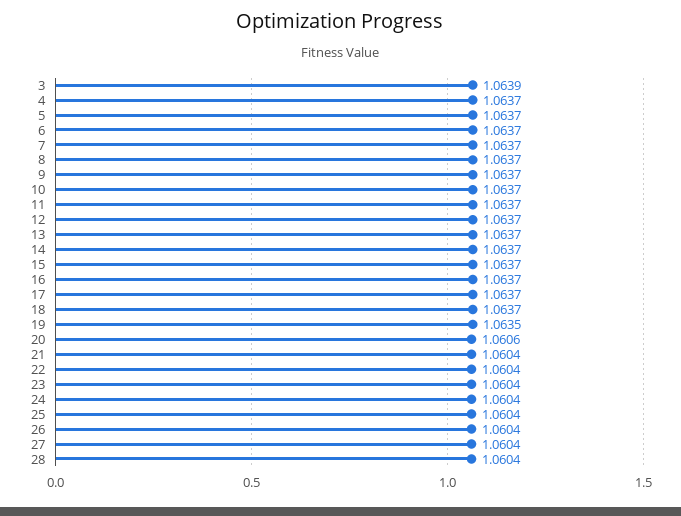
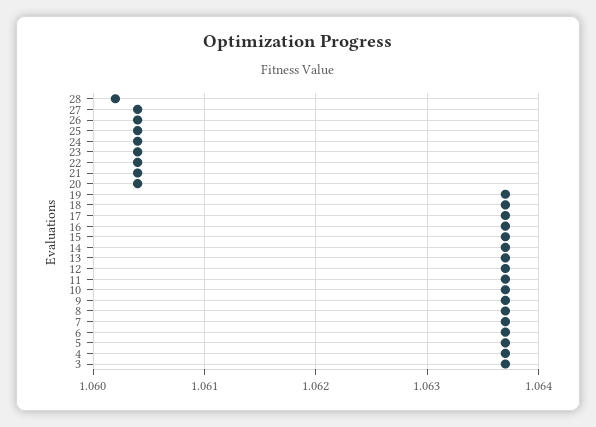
  {
-   "3": 1.0639,
+   "3": 1.0637,
    "4": 1.0637,
    "5": 1.0637,
    "6": 1.0637,
    "7": 1.0637,
    "8": 1.0637,
    "9": 1.0637,
    "10": 1.0637,
    "11": 1.0637,
    "12": 1.0637,
    "13": 1.0637,
    "14": 1.0637,
    "15": 1.0637,
    "16": 1.0637,
    "17": 1.0637,
    "18": 1.0637,
-   "19": 1.0635,
+   "19": 1.0637,
-   "20": 1.0606,
+   "20": 1.0604,
    "21": 1.0604,
    "22": 1.0604,
    "23": 1.0604,
    "24": 1.0604,
    "25": 1.0604,
    "26": 1.0604,
    "27": 1.0604,
-   "28": 1.0604
+   "28": 1.0602
  }

